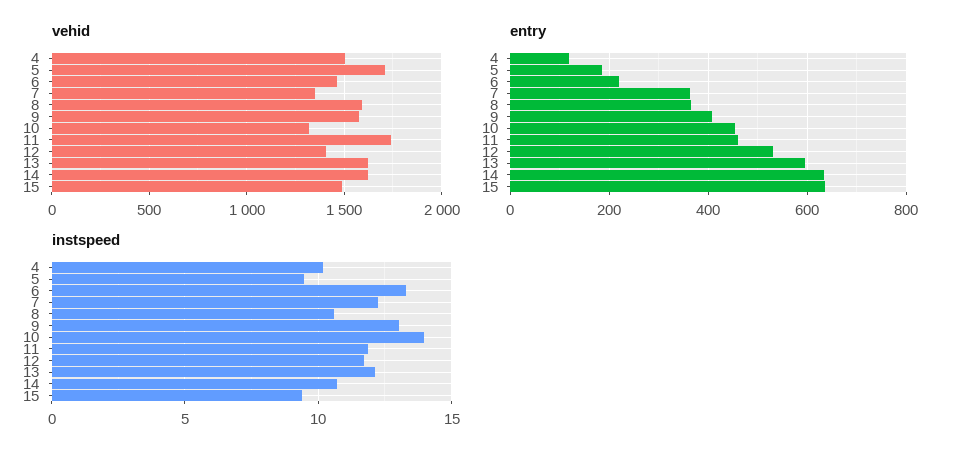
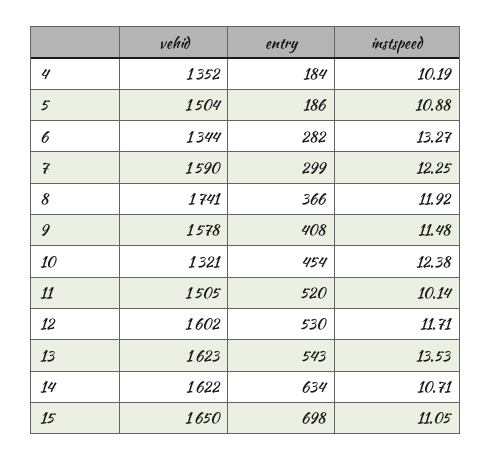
  {
    "vehid": {
-     "4": 1500,
+     "4": 1352,
-     "5": 1700,
+     "5": 1504,
-     "6": 1450,
+     "6": 1344,
-     "7": 1350,
+     "7": 1590,
-     "8": 1600,
+     "8": 1741,
      "9": 1578,
      "10": 1321,
-     "11": 1750,
+     "11": 1505,
-     "12": 1400,
+     "12": 1602,
      "13": 1623,
      "14": 1622,
-     "15": 1500
+     "15": 1650
    },
    "entry": {
-     "4": 120,
+     "4": 184,
      "5": 186,
-     "6": 220,
+     "6": 282,
-     "7": 360,
+     "7": 299,
      "8": 366,
      "9": 408,
      "10": 454,
-     "11": 460,
+     "11": 520,
      "12": 530,
-     "13": 600,
+     "13": 543,
      "14": 634,
-     "15": 640
+     "15": 698
    },
    "instspeed": {
      "4": 10.19,
-     "5": 9.5,
+     "5": 10.88,
      "6": 13.27,
      "7": 12.25,
-     "8": 10.5,
+     "8": 11.92,
-     "9": 13,
+     "9": 11.48,
-     "10": 14,
+     "10": 12.38,
-     "11": 12,
+     "11": 10.14,
      "12": 11.71,
-     "13": 12,
+     "13": 13.53,
      "14": 10.71,
-     "15": 9.5
+     "15": 11.05
    }
  }

